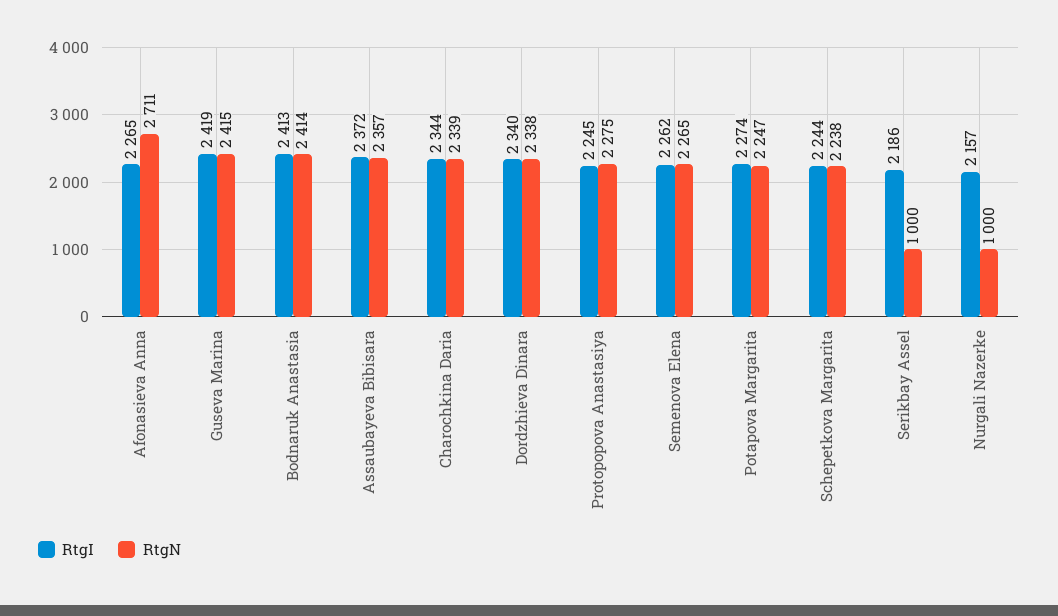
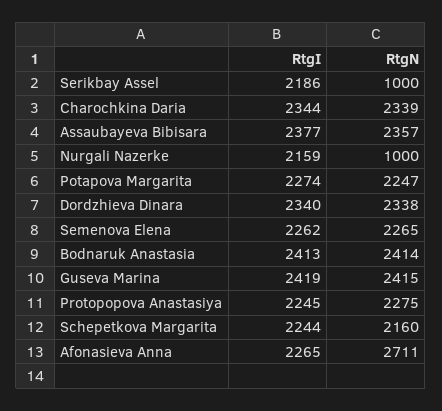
  {
    "RtgI": {
      "Afonasieva Anna": 2265,
      "Guseva Marina": 2419,
      "Bodnaruk Anastasia": 2413,
-     "Assaubayeva Bibisara": 2372,
+     "Assaubayeva Bibisara": 2377,
      "Charochkina Daria": 2344,
      "Dordzhieva Dinara": 2340,
      "Protopopova Anastasiya": 2245,
      "Semenova Elena": 2262,
      "Potapova Margarita": 2274,
      "Schepetkova Margarita": 2244,
      "Serikbay Assel": 2186,
-     "Nurgali Nazerke": 2157
+     "Nurgali Nazerke": 2159
    },
    "RtgN": {
      "Afonasieva Anna": 2711,
      "Guseva Marina": 2415,
      "Bodnaruk Anastasia": 2414,
      "Assaubayeva Bibisara": 2357,
      "Charochkina Daria": 2339,
      "Dordzhieva Dinara": 2338,
      "Protopopova Anastasiya": 2275,
      "Semenova Elena": 2265,
      "Potapova Margarita": 2247,
-     "Schepetkova Margarita": 2238,
+     "Schepetkova Margarita": 2160,
      "Serikbay Assel": 1000,
      "Nurgali Nazerke": 1000
    }
  }

